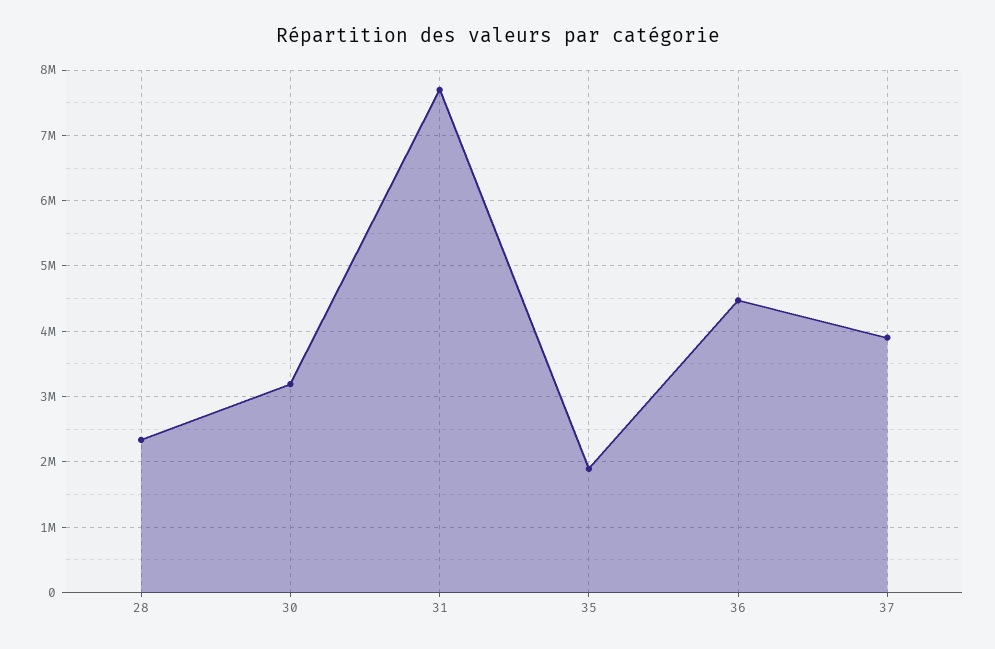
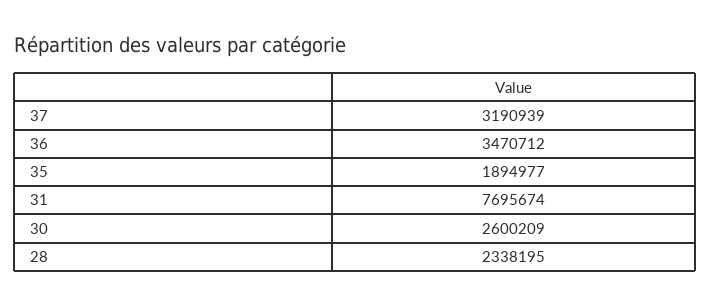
  {
    "28": 2338195,
-   "30": 3200000,
+   "30": 2600209,
    "31": 7695674,
    "35": 1894977,
-   "36": 4500000,
+   "36": 3470712,
-   "37": 3900000
+   "37": 3190939
  }

